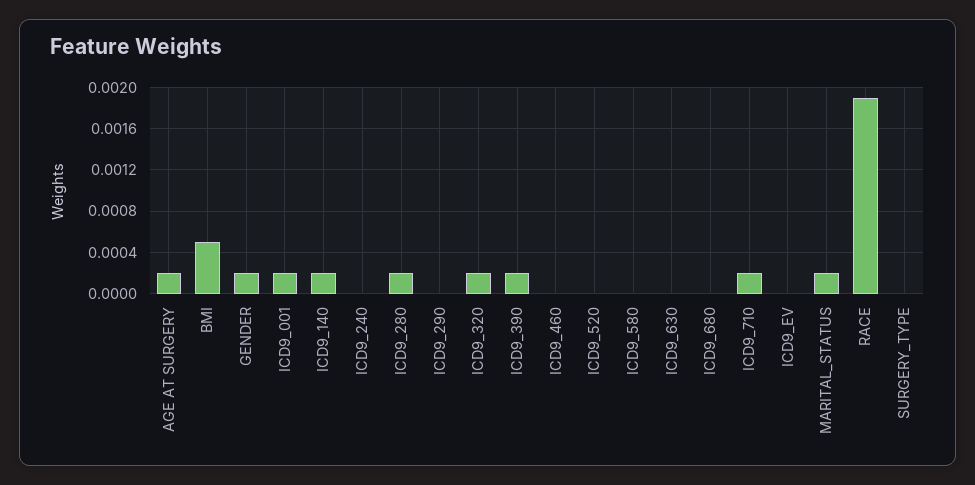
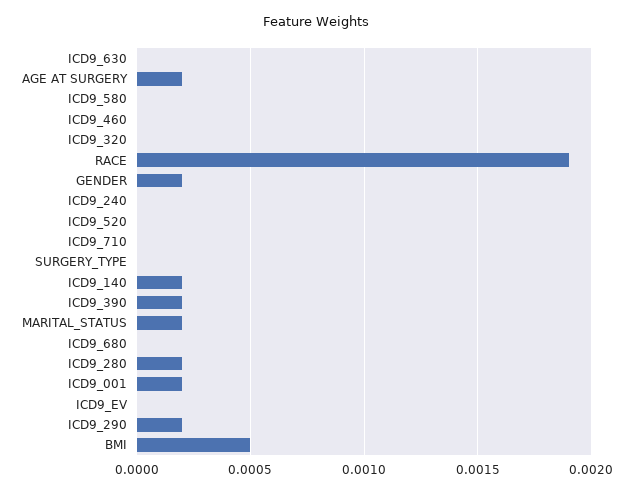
  {
    "AGE AT SURGERY": 0.0002,
    "BMI": 0.0005,
    "GENDER": 0.0002,
    "ICD9_001": 0.0002,
    "ICD9_140": 0.0002,
    "ICD9_240": 0,
    "ICD9_280": 0.0002,
-   "ICD9_290": 0,
+   "ICD9_290": 0.0002,
-   "ICD9_320": 0.0002,
+   "ICD9_320": 0,
    "ICD9_390": 0.0002,
    "ICD9_460": 0,
    "ICD9_520": 0,
    "ICD9_580": 0,
    "ICD9_630": 0,
    "ICD9_680": 0,
-   "ICD9_710": 0.0002,
+   "ICD9_710": 0,
    "ICD9_EV": 0,
    "MARITAL_STATUS": 0.0002,
    "RACE": 0.0019,
    "SURGERY_TYPE": 0
  }

